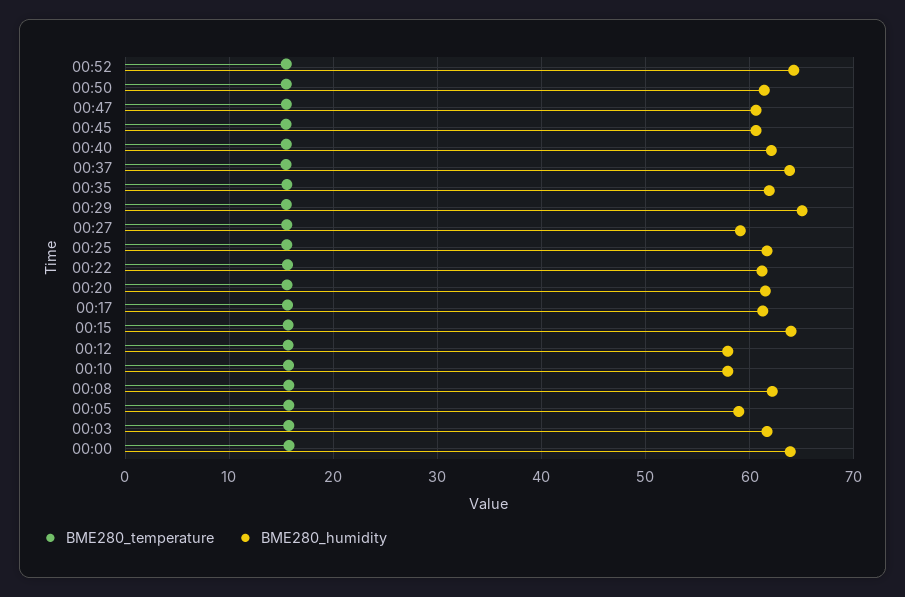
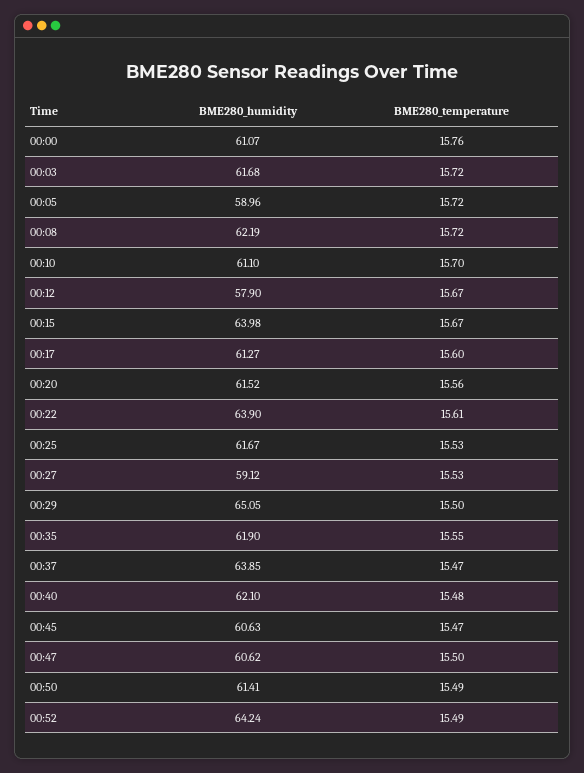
  {
    "BME280_temperature": {
      "00:52": 15.49,
      "00:50": 15.49,
      "00:47": 15.5,
      "00:45": 15.47,
      "00:40": 15.48,
      "00:37": 15.47,
      "00:35": 15.55,
      "00:29": 15.5,
      "00:27": 15.53,
      "00:25": 15.53,
      "00:22": 15.61,
      "00:20": 15.56,
      "00:17": 15.6,
      "00:15": 15.67,
      "00:12": 15.67,
      "00:10": 15.7,
      "00:08": 15.72,
      "00:05": 15.72,
      "00:03": 15.72,
      "00:00": 15.76
    },
    "BME280_humidity": {
      "00:52": 64.24,
      "00:50": 61.41,
      "00:47": 60.62,
      "00:45": 60.63,
      "00:40": 62.1,
      "00:37": 63.85,
      "00:35": 61.9,
      "00:29": 65.05,
      "00:27": 59.12,
      "00:25": 61.67,
-     "00:22": 61,
+     "00:22": 63.9,
      "00:20": 61.52,
      "00:17": 61.27,
      "00:15": 63.98,
      "00:12": 57.9,
-     "00:10": 58,
+     "00:10": 61.1,
      "00:08": 62.19,
      "00:05": 58.96,
      "00:03": 61.68,
-     "00:00": 64
+     "00:00": 61.07
    }
  }

